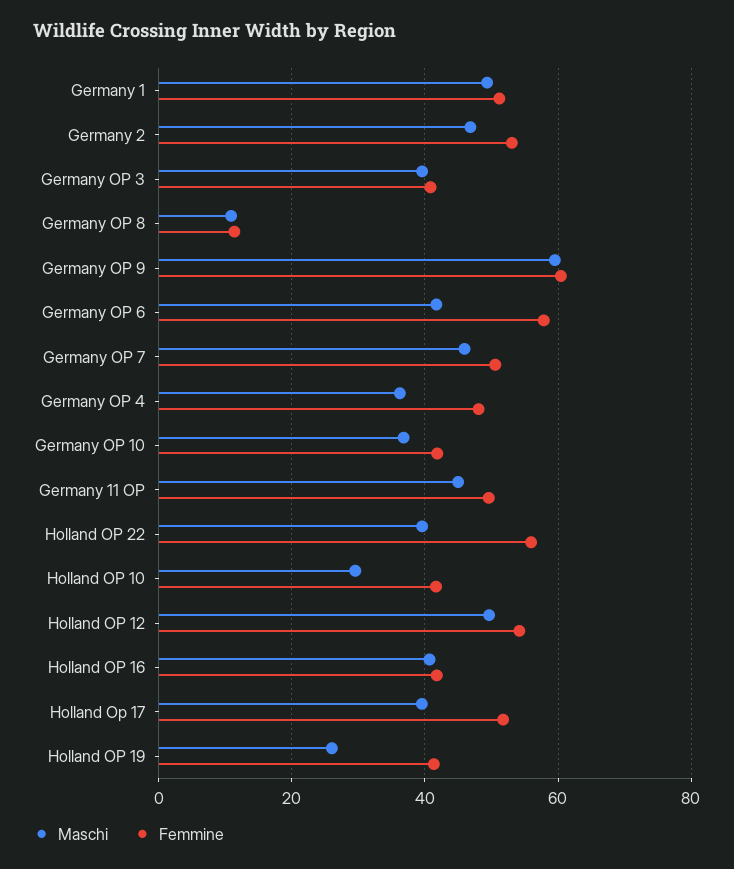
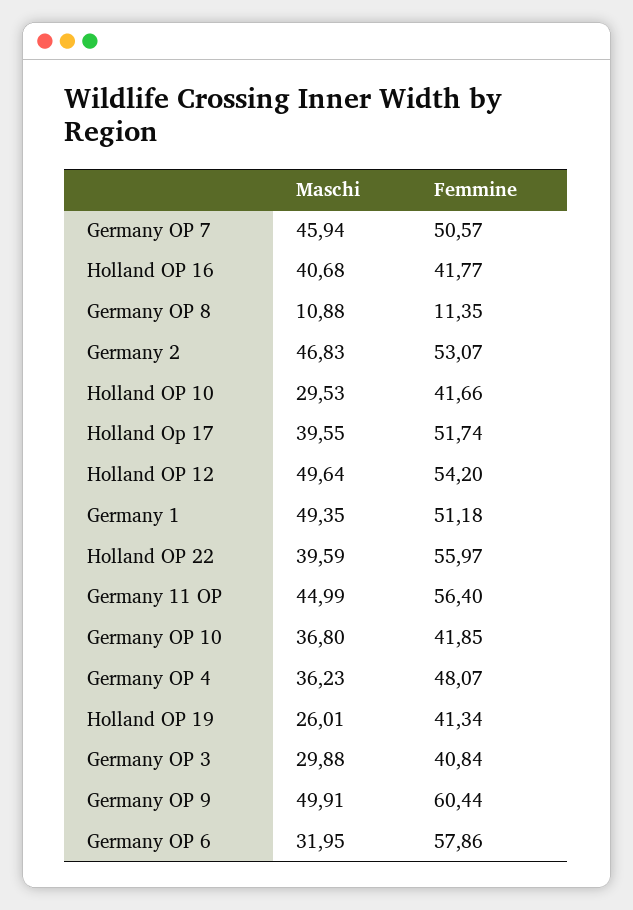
  {
    "Maschi": {
      "Germany 1": 49.35,
      "Germany 2": 46.83,
-     "Germany OP 3": 40,
+     "Germany OP 3": 29.88,
      "Germany OP 8": 10.88,
-     "Germany OP 9": 60,
+     "Germany OP 9": 49.91,
-     "Germany OP 6": 42,
+     "Germany OP 6": 31.95,
      "Germany OP 7": 45.94,
      "Germany OP 4": 36.23,
      "Germany OP 10": 36.8,
      "Germany 11 OP": 44.99,
      "Holland OP 22": 39.59,
      "Holland OP 10": 29.53,
      "Holland OP 12": 49.64,
      "Holland OP 16": 40.68,
      "Holland Op 17": 39.55,
      "Holland OP 19": 26.01
    },
    "Femmine": {
      "Germany 1": 51.18,
      "Germany 2": 53.07,
      "Germany OP 3": 40.84,
      "Germany OP 8": 11.35,
      "Germany OP 9": 60.44,
      "Germany OP 6": 57.86,
      "Germany OP 7": 50.57,
      "Germany OP 4": 48.07,
      "Germany OP 10": 41.85,
-     "Germany 11 OP": 50,
+     "Germany 11 OP": 56.4,
      "Holland OP 22": 55.97,
      "Holland OP 10": 41.66,
      "Holland OP 12": 54.2,
      "Holland OP 16": 41.77,
      "Holland Op 17": 51.74,
      "Holland OP 19": 41.34
    }
  }

